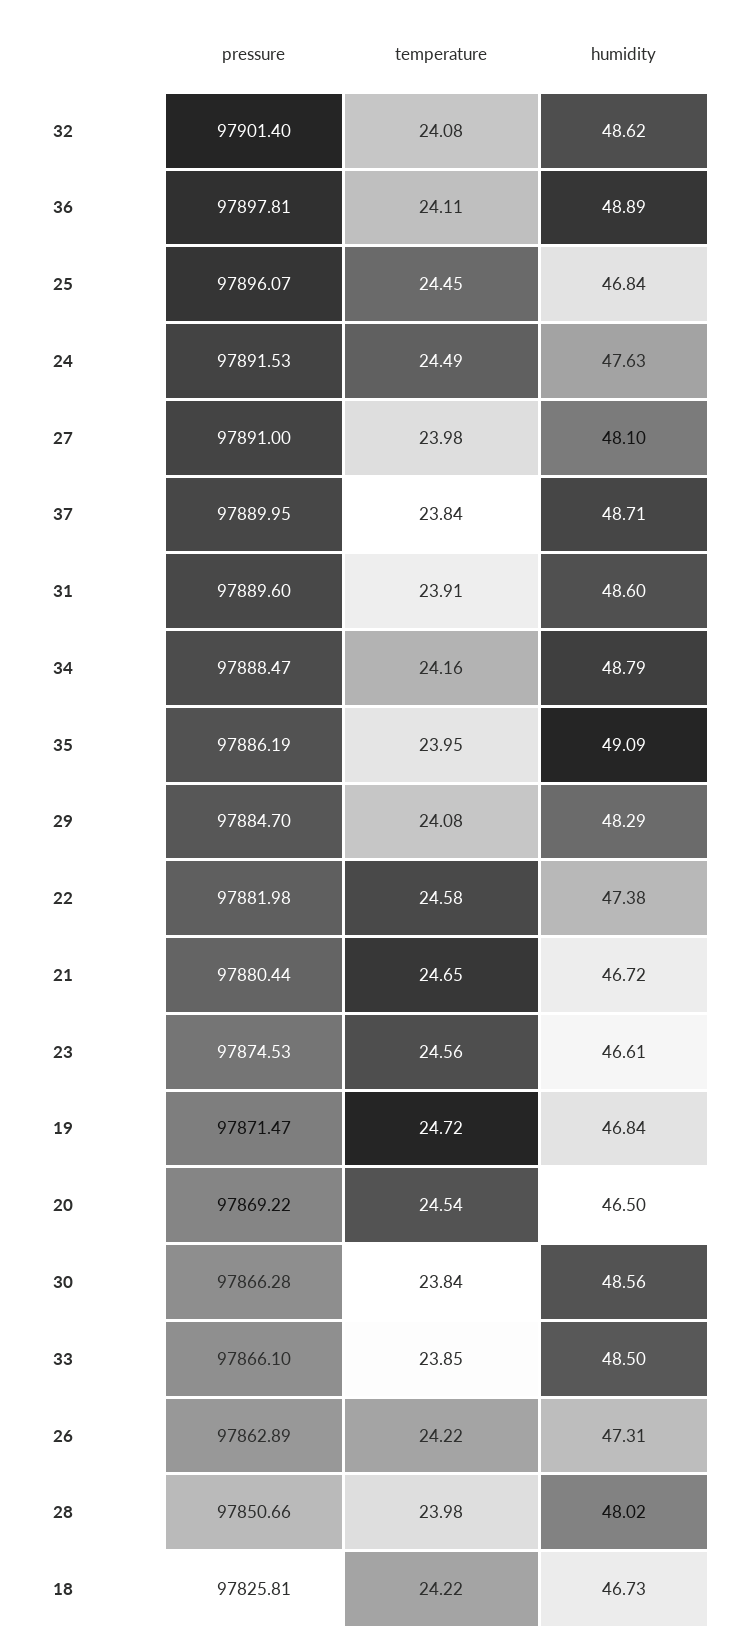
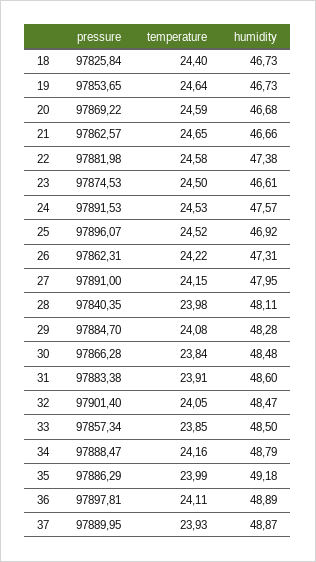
  {
    "pressure": {
      "32": 97901.4,
      "36": 97897.81,
      "25": 97896.07,
      "24": 97891.53,
      "27": 97891,
      "37": 97889.95,
-     "31": 97889.6,
+     "31": 97883.38,
      "34": 97888.47,
-     "35": 97886.19,
+     "35": 97886.29,
      "29": 97884.7,
      "22": 97881.98,
-     "21": 97880.44,
+     "21": 97862.57,
      "23": 97874.53,
-     "19": 97871.47,
+     "19": 97853.65,
      "20": 97869.22,
      "30": 97866.28,
-     "33": 97866.1,
+     "33": 97857.34,
-     "26": 97862.89,
+     "26": 97862.31,
-     "28": 97850.66,
+     "28": 97840.35,
-     "18": 97825.81
+     "18": 97825.84
    },
    "temperature": {
-     "32": 24.08,
+     "32": 24.05,
      "36": 24.11,
-     "25": 24.45,
+     "25": 24.52,
-     "24": 24.49,
+     "24": 24.53,
-     "27": 23.98,
+     "27": 24.15,
-     "37": 23.84,
+     "37": 23.93,
      "31": 23.91,
      "34": 24.16,
-     "35": 23.95,
+     "35": 23.99,
      "29": 24.08,
      "22": 24.58,
      "21": 24.65,
-     "23": 24.56,
+     "23": 24.5,
-     "19": 24.72,
+     "19": 24.64,
-     "20": 24.54,
+     "20": 24.59,
      "30": 23.84,
      "33": 23.85,
      "26": 24.22,
      "28": 23.98,
-     "18": 24.22
+     "18": 24.4
    },
    "humidity": {
-     "32": 48.62,
+     "32": 48.47,
      "36": 48.89,
-     "25": 46.84,
+     "25": 46.92,
-     "24": 47.63,
+     "24": 47.57,
-     "27": 48.1,
+     "27": 47.95,
-     "37": 48.71,
+     "37": 48.87,
      "31": 48.6,
      "34": 48.79,
-     "35": 49.09,
+     "35": 49.18,
-     "29": 48.29,
+     "29": 48.28,
      "22": 47.38,
-     "21": 46.72,
+     "21": 46.66,
      "23": 46.61,
-     "19": 46.84,
+     "19": 46.73,
-     "20": 46.5,
+     "20": 46.68,
-     "30": 48.56,
+     "30": 48.48,
      "33": 48.5,
      "26": 47.31,
-     "28": 48.02,
+     "28": 48.11,
      "18": 46.73
    }
  }

